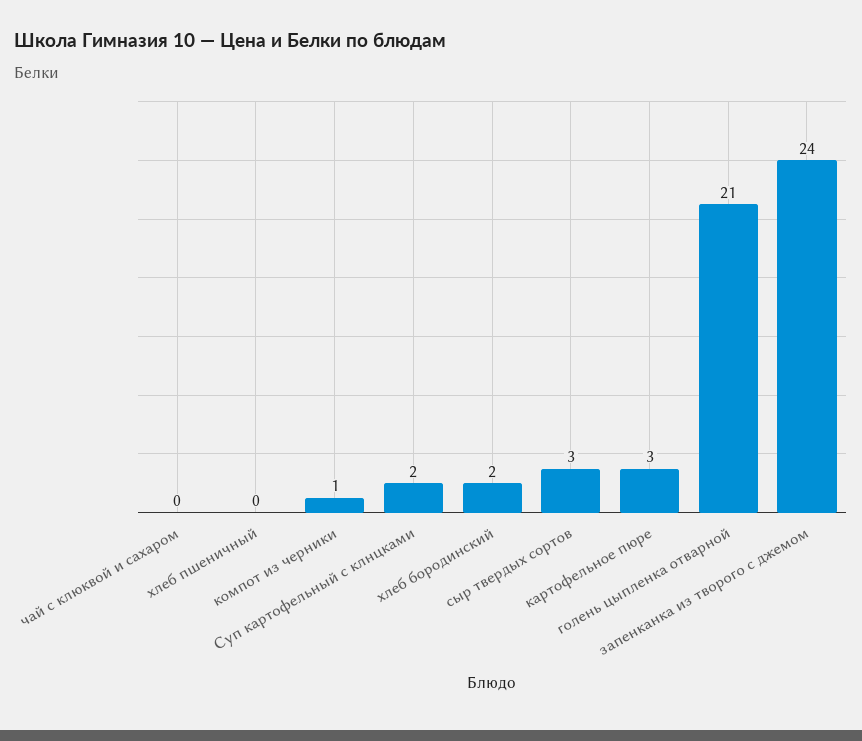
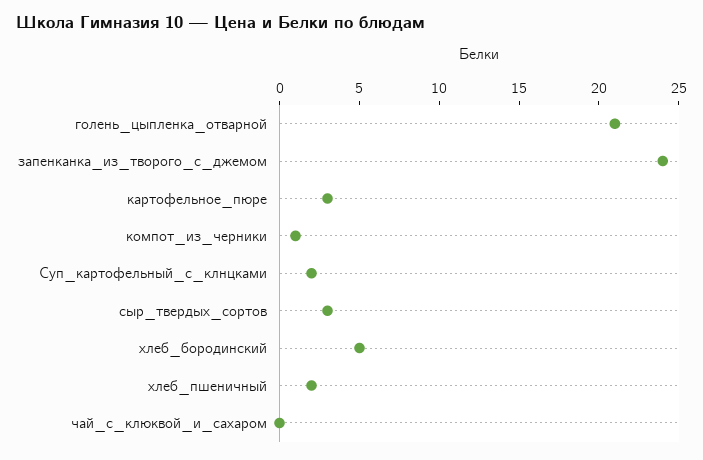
  {
    "чай с клюквой и сахаром": 0,
-   "хлеб пшеничный": 0,
+   "хлеб пшеничный": 2,
    "компот из черники": 1,
    "Суп картофельный с клнцками": 2,
-   "хлеб бородинский": 2,
+   "хлеб бородинский": 5,
    "сыр твердых сортов": 3,
    "картофельное пюре": 3,
    "голень цыпленка отварной": 21,
    "запенканка из творого с джемом": 24
  }

